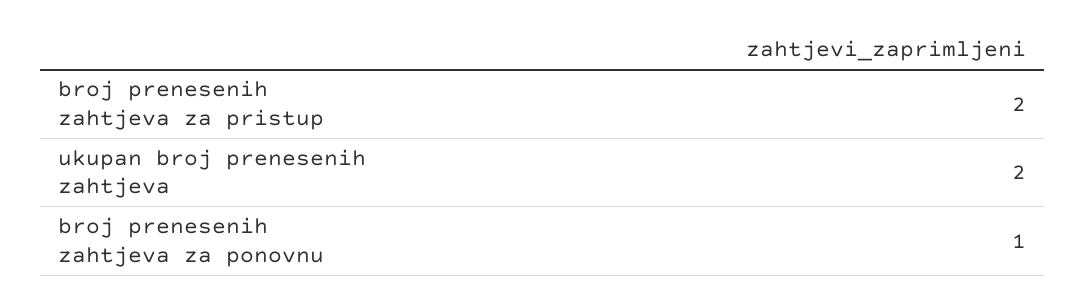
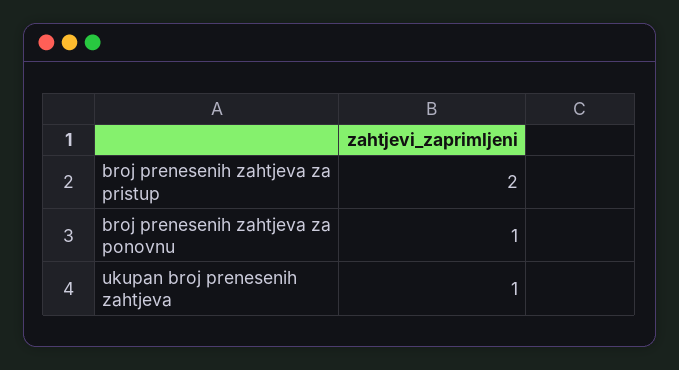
  {
    "broj prenesenih zahtjeva za pristup": 2,
-   "ukupan broj prenesenih zahtjeva": 2,
+   "ukupan broj prenesenih zahtjeva": 1,
    "broj prenesenih zahtjeva za ponovnu": 1
  }

